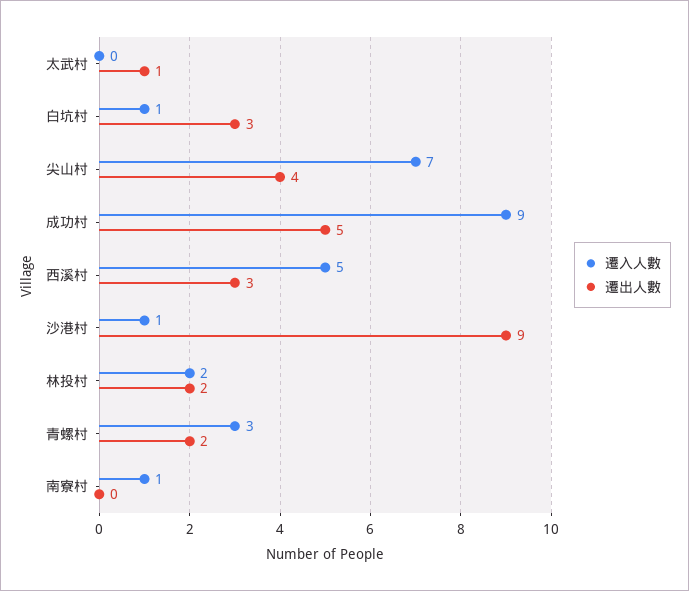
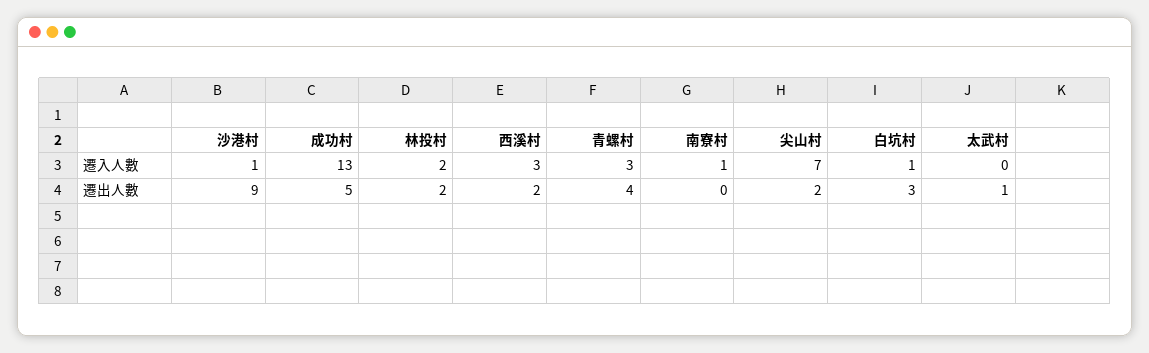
  {
    "遷入人數": {
      "太武村": 0,
      "白坑村": 1,
      "尖山村": 7,
-     "成功村": 9,
+     "成功村": 13,
-     "西溪村": 5,
+     "西溪村": 3,
      "沙港村": 1,
      "林投村": 2,
      "青螺村": 3,
      "南寮村": 1
    },
    "遷出人數": {
      "太武村": 1,
      "白坑村": 3,
-     "尖山村": 4,
+     "尖山村": 2,
      "成功村": 5,
-     "西溪村": 3,
+     "西溪村": 2,
      "沙港村": 9,
      "林投村": 2,
-     "青螺村": 2,
+     "青螺村": 4,
      "南寮村": 0
    }
  }

